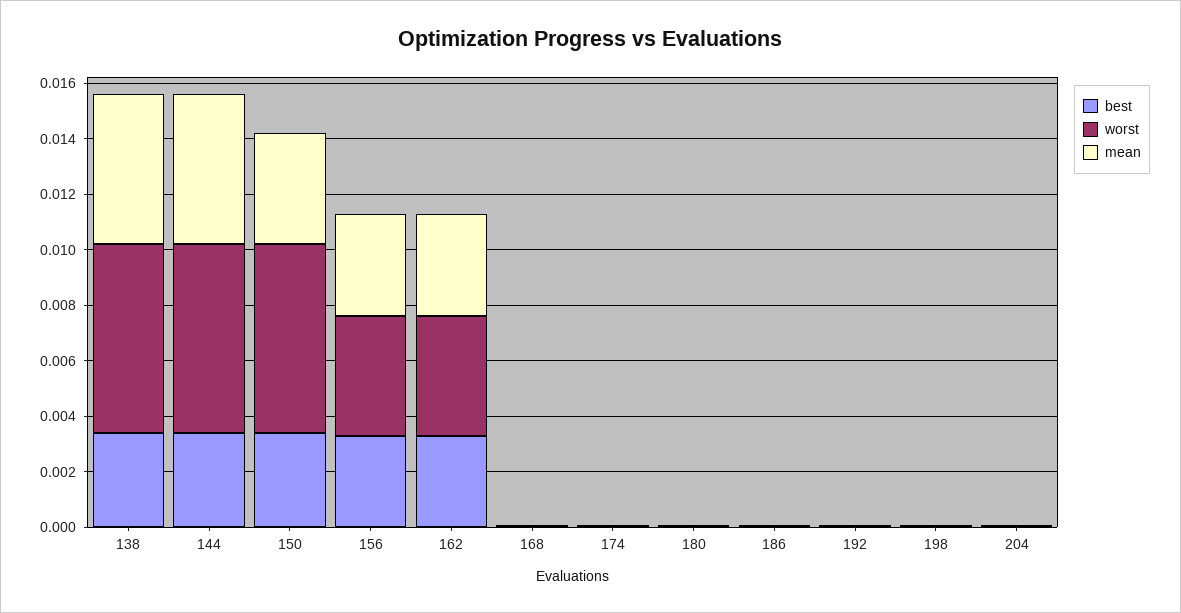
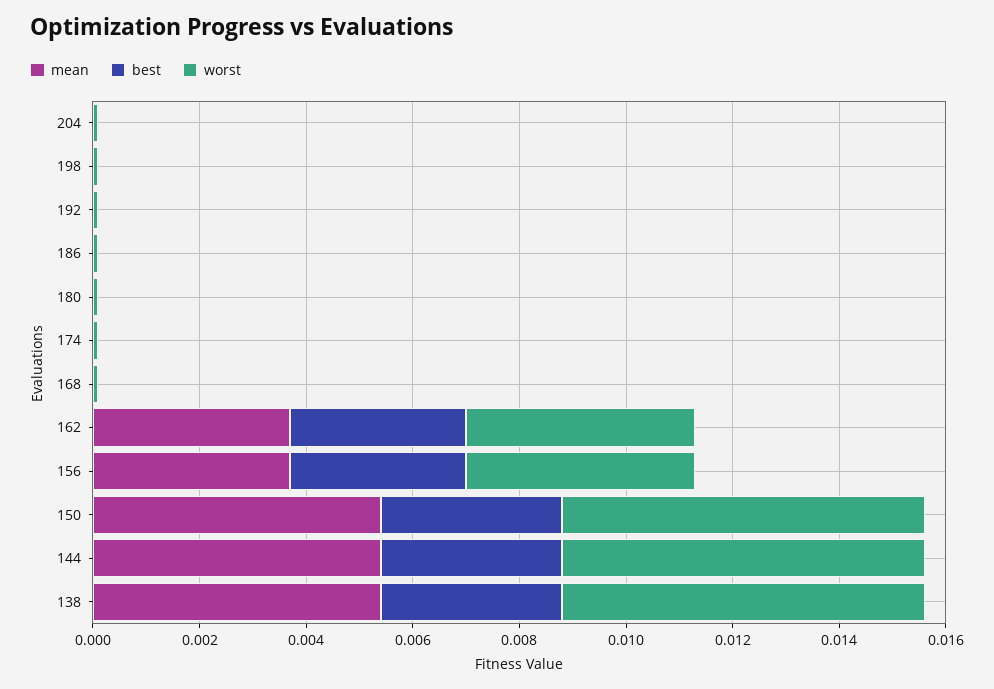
  {
    "best": {
      "138": 0.0035,
      "144": 0.0035,
      "150": 0.0035,
      "156": 0.0035,
      "162": 0.0035,
      "168": 0,
      "174": 0,
      "180": 0,
      "186": 0,
      "192": 0,
      "198": 0,
      "204": 0
    },
    "worst": {
      "138": 0.007,
      "144": 0.007,
      "150": 0.007,
      "156": 0.0045,
      "162": 0.0045,
      "168": 0,
      "174": 0,
      "180": 0,
      "186": 0,
      "192": 0,
      "198": 0,
      "204": 0
    },
    "mean": {
      "138": 0.0055,
      "144": 0.0055,
-     "150": 0.004,
+     "150": 0.0055,
      "156": 0.0035,
      "162": 0.0035,
      "168": 0,
      "174": 0,
      "180": 0,
      "186": 0,
      "192": 0,
      "198": 0,
      "204": 0
    }
  }

